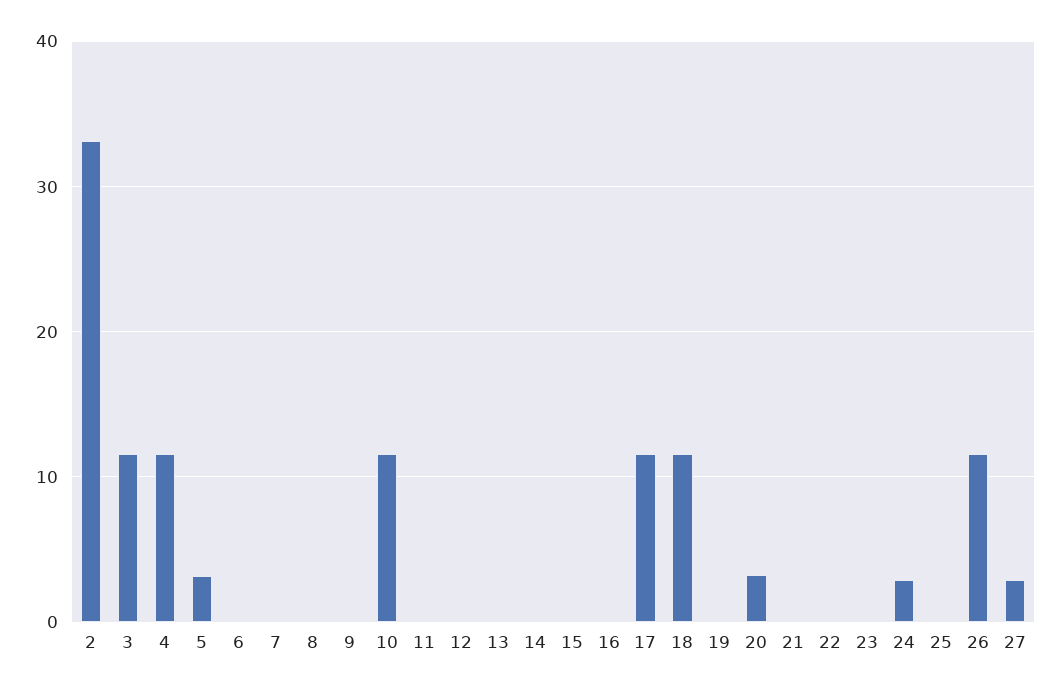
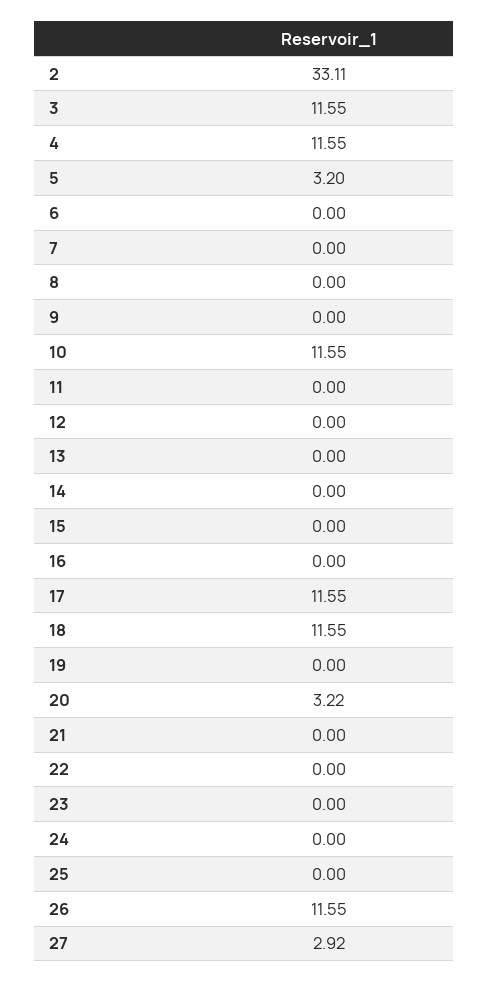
  {
    "2": 33.11,
    "3": 11.55,
    "4": 11.55,
    "5": 3.2,
    "6": 0,
    "7": 0,
    "8": 0,
    "9": 0,
    "10": 11.55,
    "11": 0,
    "12": 0,
    "13": 0,
    "14": 0,
    "15": 0,
    "16": 0,
    "17": 11.55,
    "18": 11.55,
    "19": 0,
    "20": 3.22,
    "21": 0,
    "22": 0,
    "23": 0,
-   "24": 3,
+   "24": 0,
    "25": 0,
    "26": 11.55,
    "27": 2.92
  }

